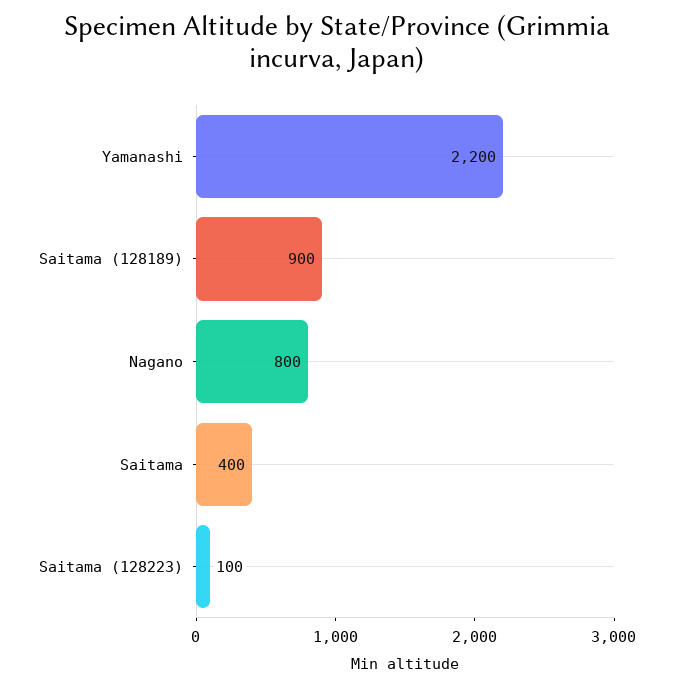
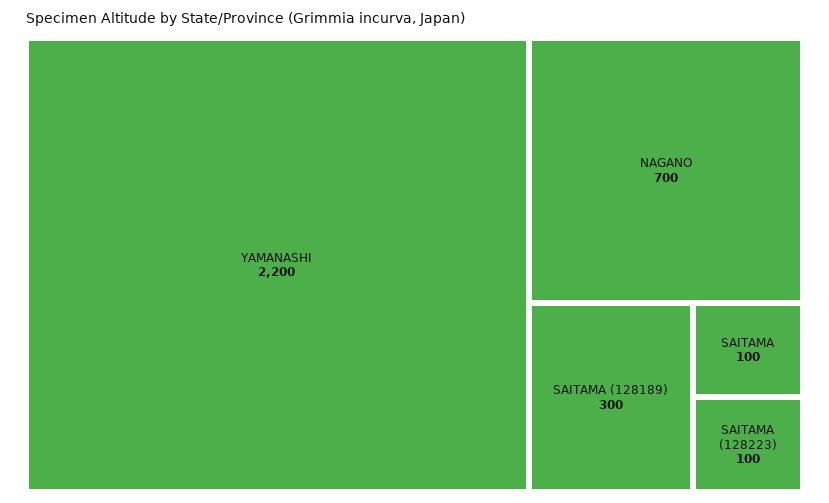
  {
    "Yamanashi": 2200,
-   "Saitama (128189)": 900,
+   "Saitama (128189)": 300,
-   "Nagano": 800,
+   "Nagano": 700,
-   "Saitama": 400,
+   "Saitama": 100,
    "Saitama (128223)": 100
  }

